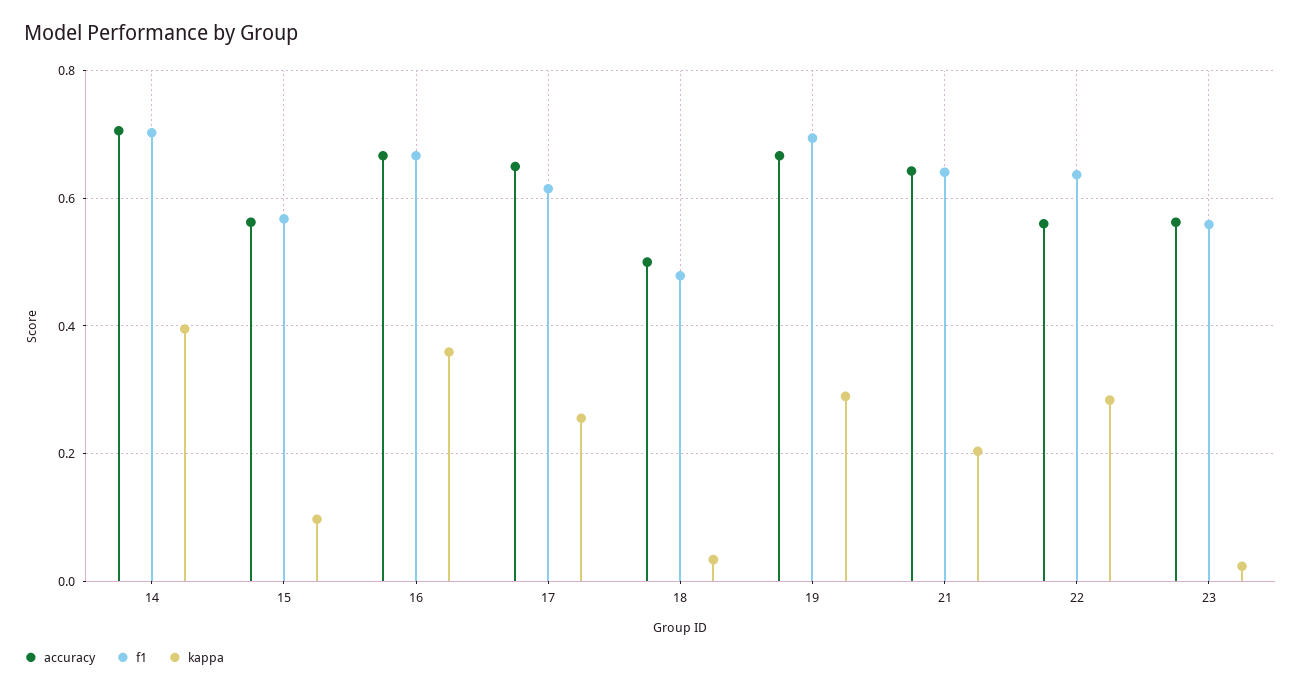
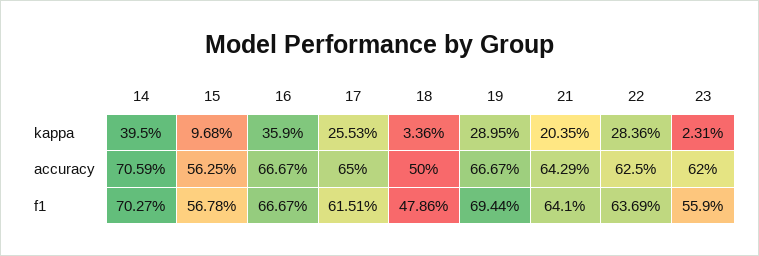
  {
    "accuracy": {
      "14": 0.7059,
      "15": 0.5625,
      "16": 0.6667,
      "17": 0.65,
      "18": 0.5,
      "19": 0.6667,
      "21": 0.6429,
-     "22": 0.56,
+     "22": 0.625,
-     "23": 0.56
+     "23": 0.62
    },
    "f1": {
      "14": 0.7027,
      "15": 0.5678,
      "16": 0.6667,
      "17": 0.6151,
      "18": 0.4786,
      "19": 0.6944,
      "21": 0.641,
      "22": 0.6369,
      "23": 0.559
    },
    "kappa": {
      "14": 0.395,
      "15": 0.0968,
      "16": 0.359,
      "17": 0.2553,
      "18": 0.0336,
      "19": 0.2895,
      "21": 0.2035,
      "22": 0.2836,
      "23": 0.0231
    }
  }

